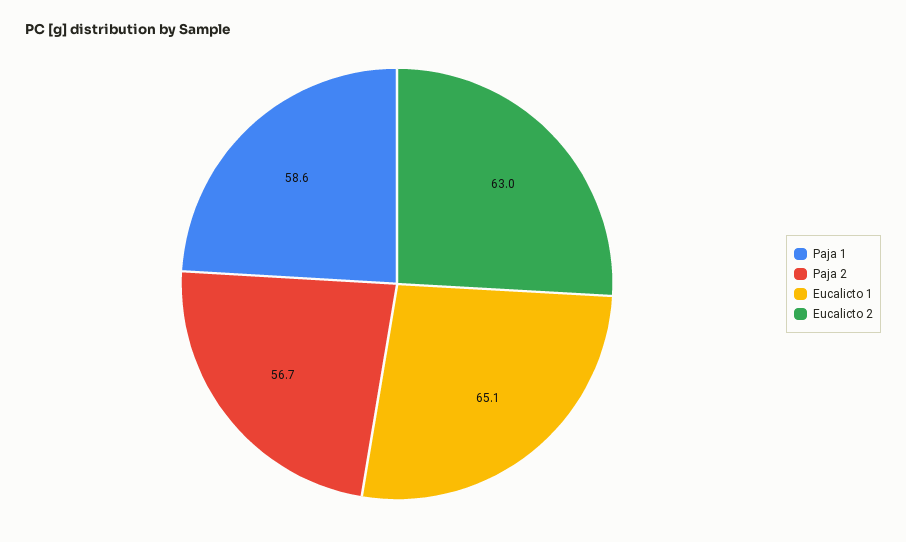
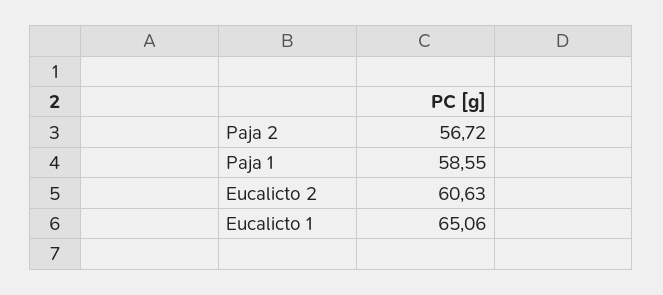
  {
    "Paja 1": 58.55,
    "Paja 2": 56.72,
    "Eucalicto 1": 65.06,
-   "Eucalicto 2": 63
+   "Eucalicto 2": 60.63
  }

